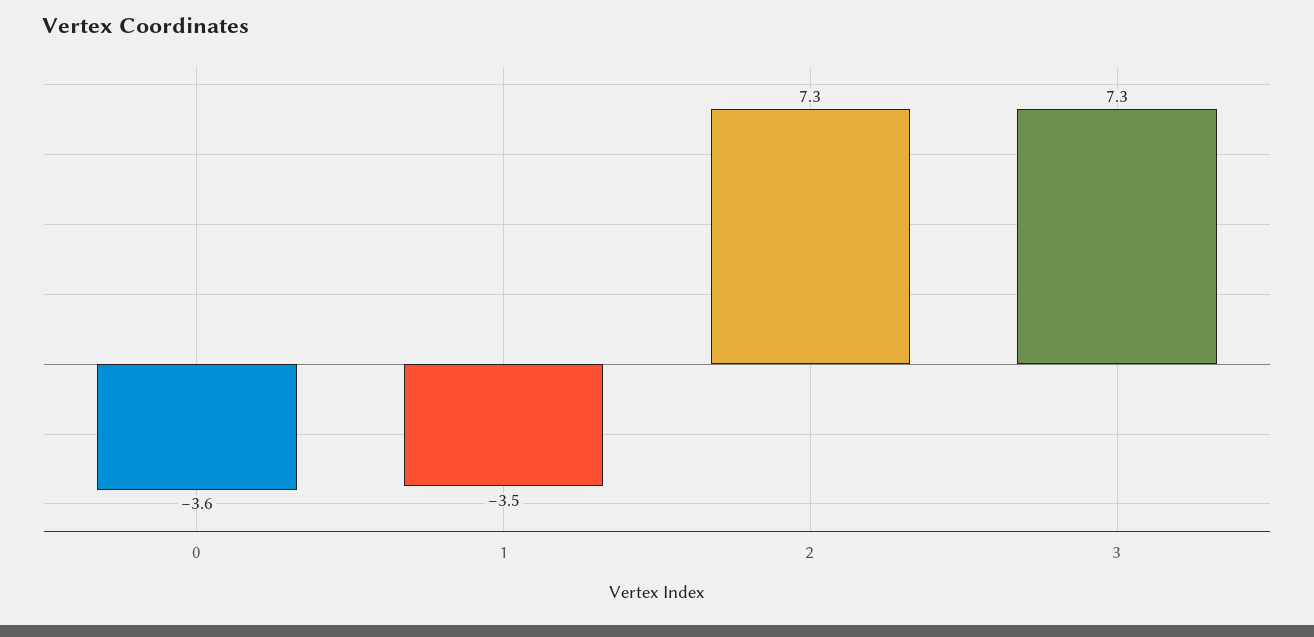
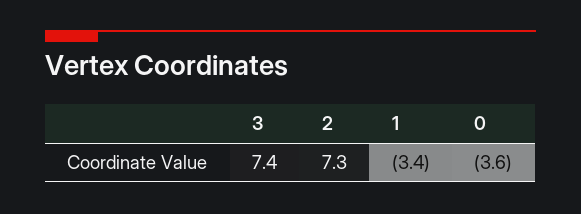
  {
    "0": -3.6,
-   "1": -3.5,
+   "1": -3.4,
    "2": 7.3,
-   "3": 7.3
+   "3": 7.4
  }

